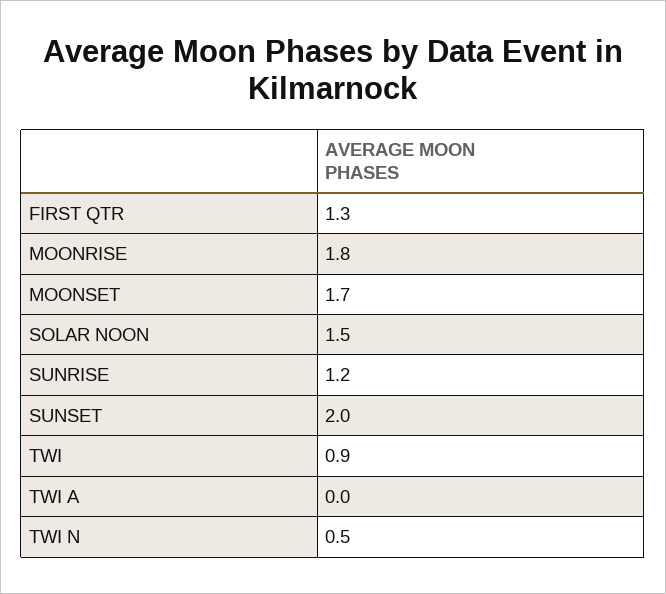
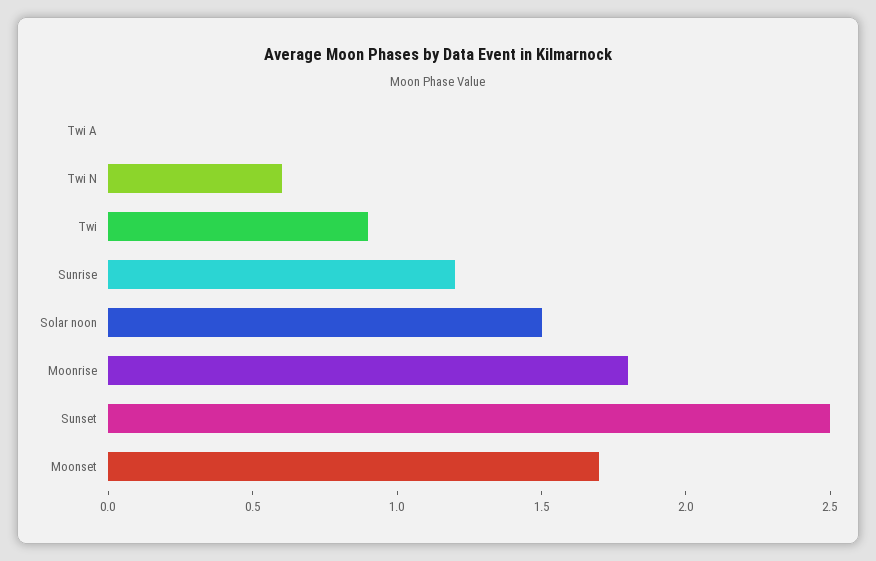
  {
-   "FIRST QTR": 1.3,
    "MOONRISE": 1.8,
    "MOONSET": 1.7,
    "SOLAR NOON": 1.5,
    "SUNRISE": 1.2,
-   "SUNSET": 2,
+   "SUNSET": 2.5,
    "TWI": 0.9,
    "TWI A": 0,
-   "TWI N": 0.5
+   "TWI N": 0.6
  }

